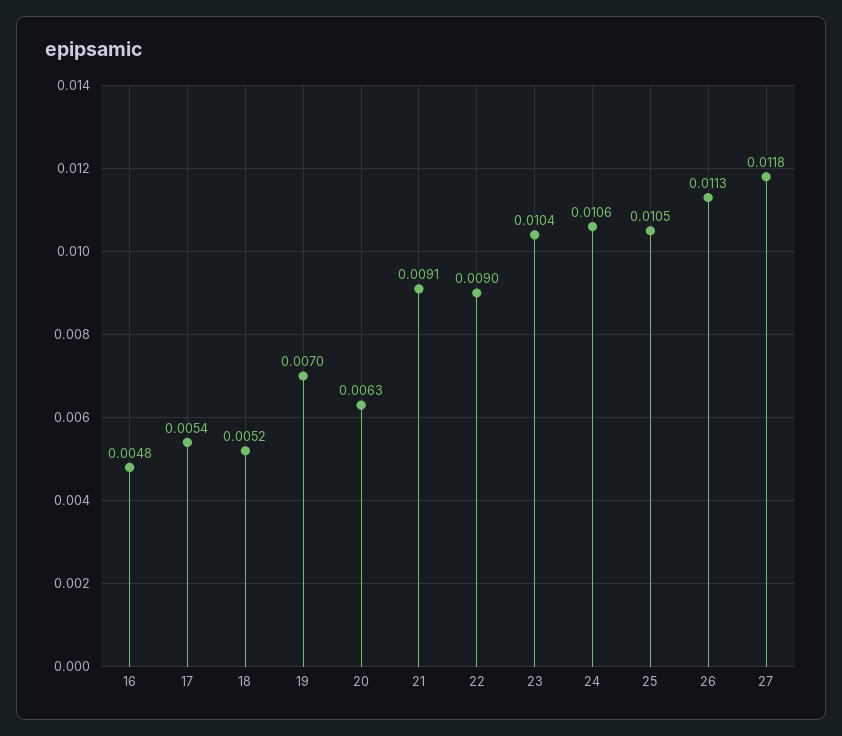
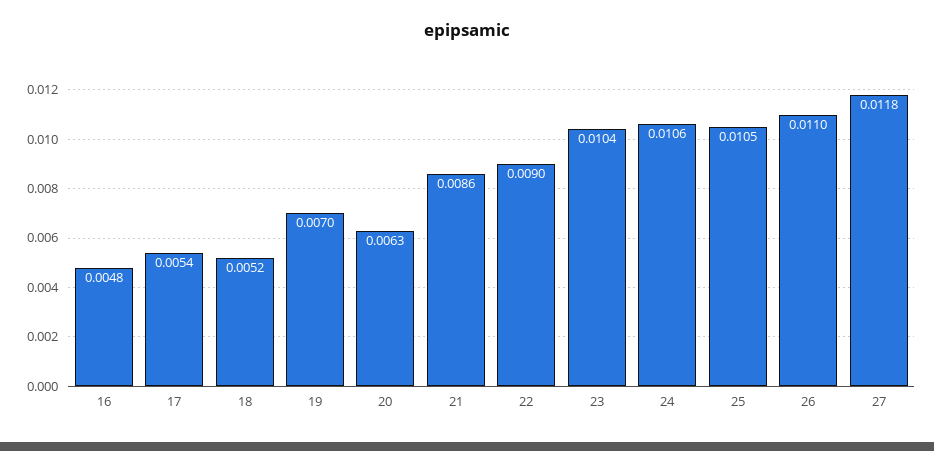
  {
    "16": 0.0048,
    "17": 0.0054,
    "18": 0.0052,
    "19": 0.007,
    "20": 0.0063,
-   "21": 0.0091,
+   "21": 0.0086,
    "22": 0.009,
    "23": 0.0104,
    "24": 0.0106,
    "25": 0.0105,
-   "26": 0.0113,
+   "26": 0.011,
    "27": 0.0118
  }

